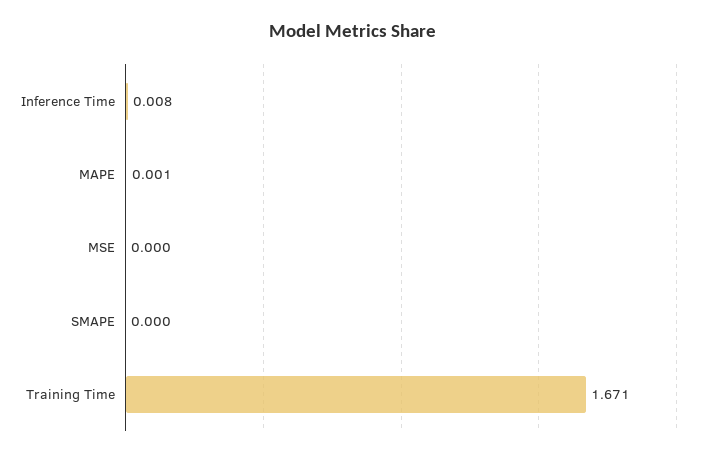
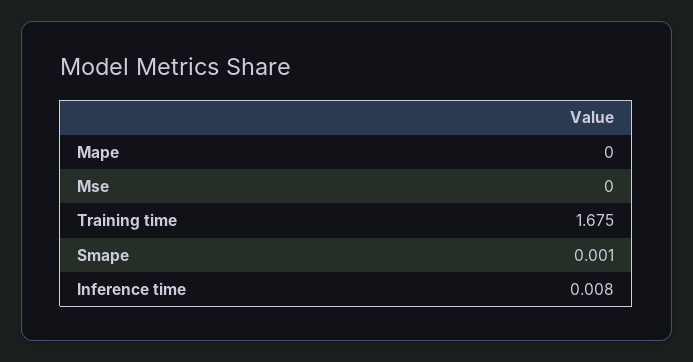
  {
    "Inference Time": 0.008,
-   "MAPE": 0.001,
+   "MAPE": 0,
    "MSE": 0,
-   "SMAPE": 0,
+   "SMAPE": 0.001,
-   "Training Time": 1.671
+   "Training Time": 1.675
  }

